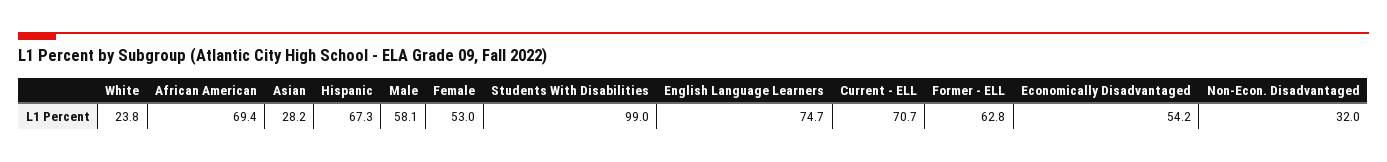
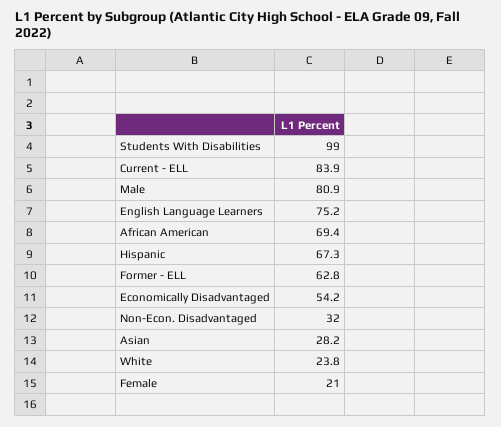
  {
    "White": 23.8,
    "African American": 69.4,
    "Asian": 28.2,
    "Hispanic": 67.3,
-   "Male": 58.1,
+   "Male": 80.9,
-   "Female": 53,
+   "Female": 21,
    "Students With Disabilities": 99,
-   "English Language Learners": 74.7,
+   "English Language Learners": 75.2,
-   "Current - ELL": 70.7,
+   "Current - ELL": 83.9,
    "Former - ELL": 62.8,
    "Economically Disadvantaged": 54.2,
    "Non-Econ. Disadvantaged": 32
  }

